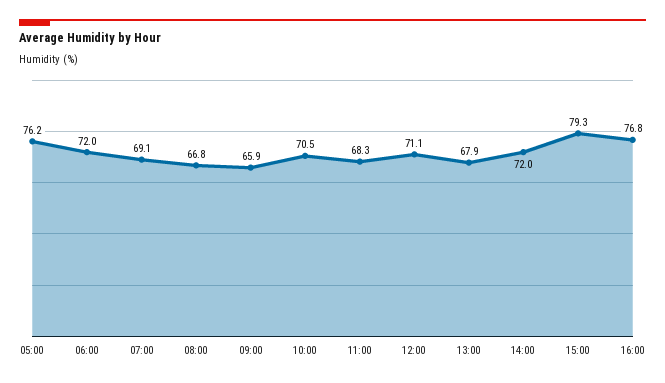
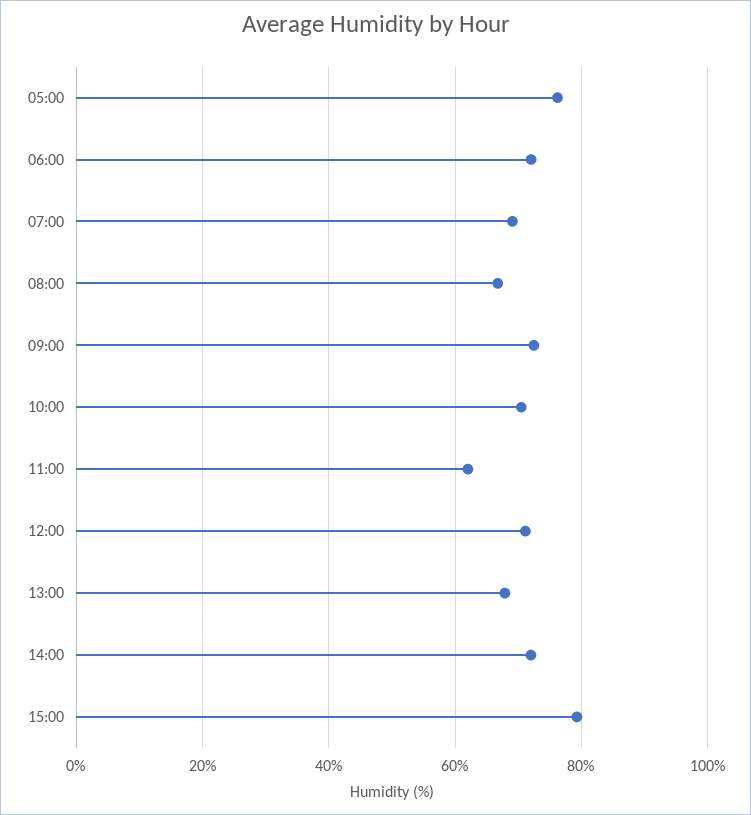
  {
    "05:00": 76.2,
    "06:00": 72,
    "07:00": 69.1,
    "08:00": 66.8,
-   "09:00": 65.9,
+   "09:00": 72,
    "10:00": 70.5,
-   "11:00": 68.3,
+   "11:00": 62,
    "12:00": 71.1,
    "13:00": 67.9,
    "14:00": 72,
-   "15:00": 79.3,
+   "15:00": 79.3
-   "16:00": 76.8
  }

